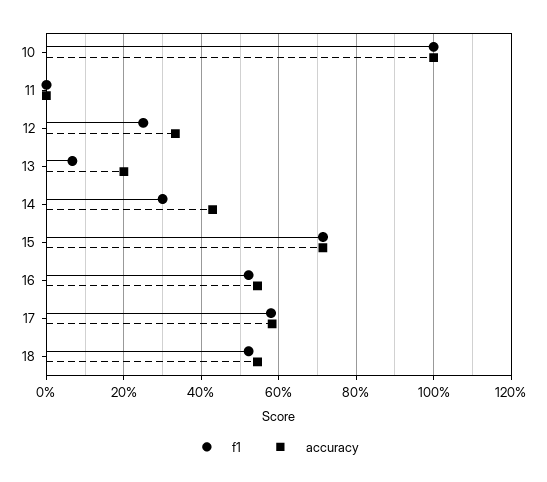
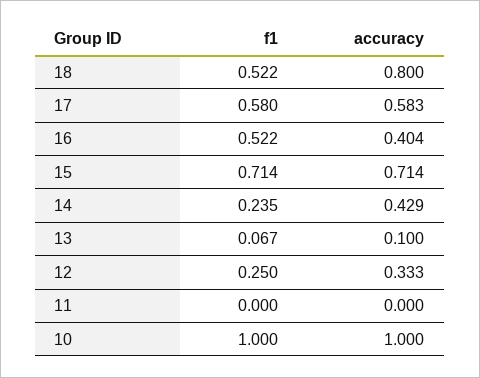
  {
    "f1": {
      "10": 1,
      "11": 0,
      "12": 0.25,
      "13": 0.067,
-     "14": 0.3,
+     "14": 0.235,
      "15": 0.714,
      "16": 0.522,
      "17": 0.58,
      "18": 0.522
    },
    "accuracy": {
      "10": 1,
      "11": 0,
      "12": 0.333,
-     "13": 0.2,
+     "13": 0.1,
      "14": 0.429,
      "15": 0.714,
-     "16": 0.54,
+     "16": 0.404,
      "17": 0.583,
-     "18": 0.54
+     "18": 0.8
    }
  }

